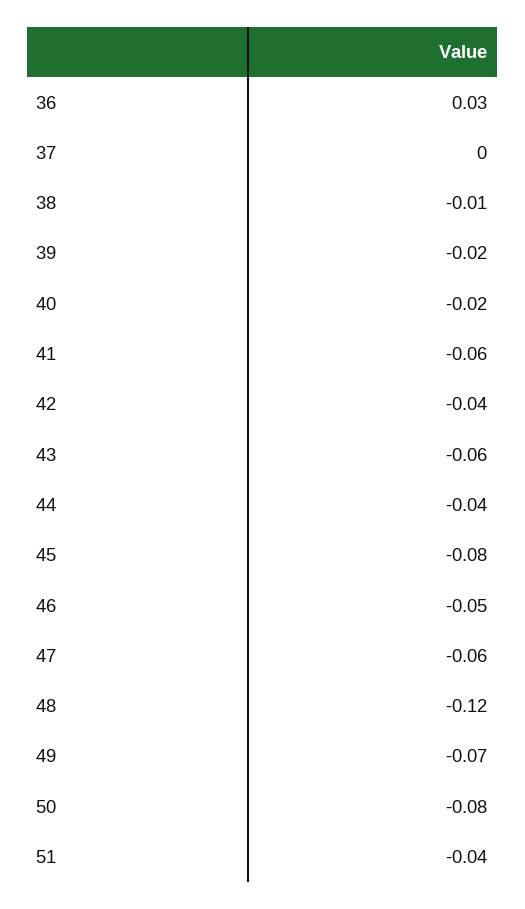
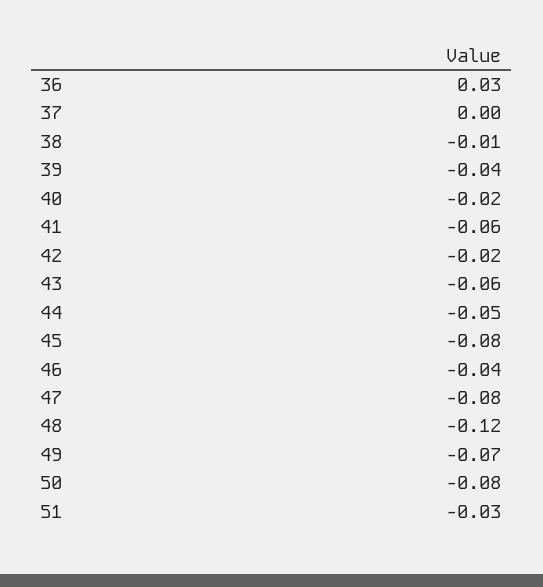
  {
    "36": 0.03,
    "37": 0,
    "38": -0.01,
-   "39": -0.02,
+   "39": -0.04,
    "40": -0.02,
    "41": -0.06,
-   "42": -0.04,
+   "42": -0.02,
    "43": -0.06,
-   "44": -0.04,
+   "44": -0.05,
    "45": -0.08,
-   "46": -0.05,
+   "46": -0.04,
-   "47": -0.06,
+   "47": -0.08,
    "48": -0.12,
    "49": -0.07,
    "50": -0.08,
-   "51": -0.04
+   "51": -0.03
  }

